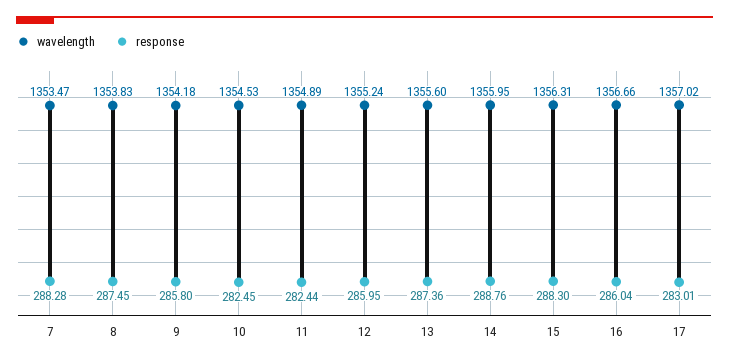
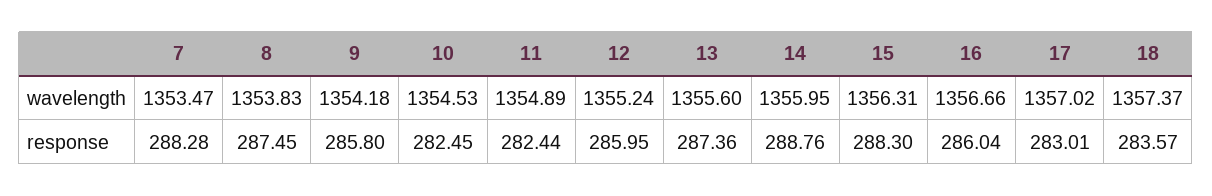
  {
    "wavelength": {
      "7": 1353.47,
      "8": 1353.83,
      "9": 1354.18,
      "10": 1354.53,
      "11": 1354.89,
      "12": 1355.24,
      "13": 1355.6,
      "14": 1355.95,
      "15": 1356.31,
      "16": 1356.66,
-     "17": 1357.02
+     "17": 1357.02,
+     "18": 1357.37
    },
    "response": {
      "7": 288.28,
      "8": 287.45,
      "9": 285.8,
      "10": 282.45,
      "11": 282.44,
      "12": 285.95,
      "13": 287.36,
      "14": 288.76,
      "15": 288.3,
      "16": 286.04,
-     "17": 283.01
+     "17": 283.01,
+     "18": 283.57
    }
  }

